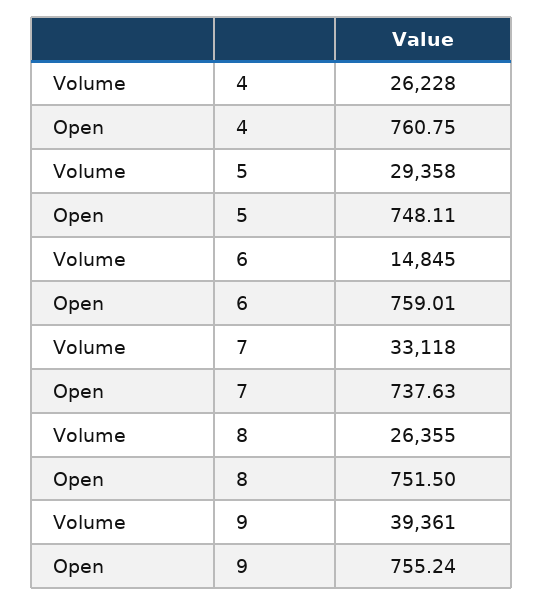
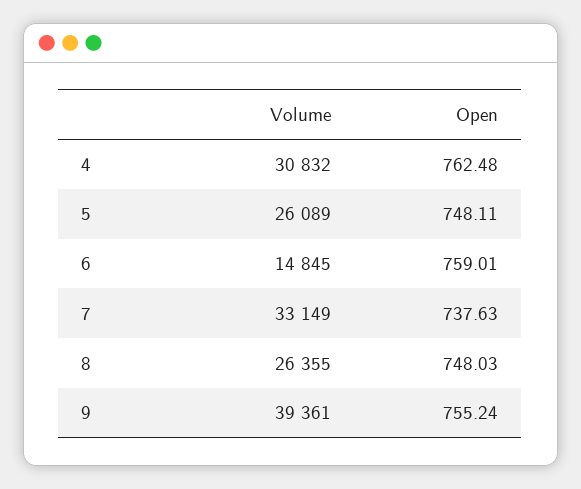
  {
    "Volume": {
-     "4": 26228,
+     "4": 30832,
-     "5": 29358,
+     "5": 26089,
      "6": 14845,
-     "7": 33118,
+     "7": 33149,
      "8": 26355,
      "9": 39361
    },
    "Open": {
-     "4": 760.75,
+     "4": 762.48,
      "5": 748.11,
      "6": 759.01,
      "7": 737.63,
-     "8": 751.5,
+     "8": 748.03,
      "9": 755.24
    }
  }

